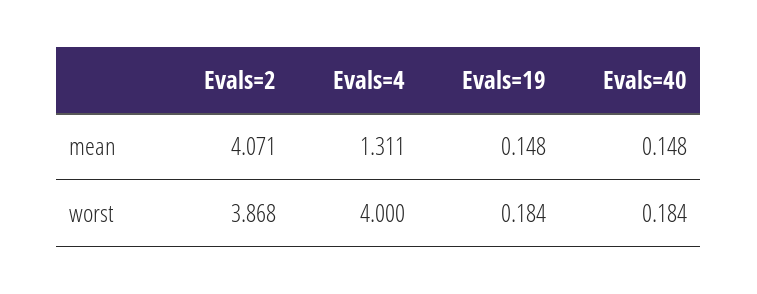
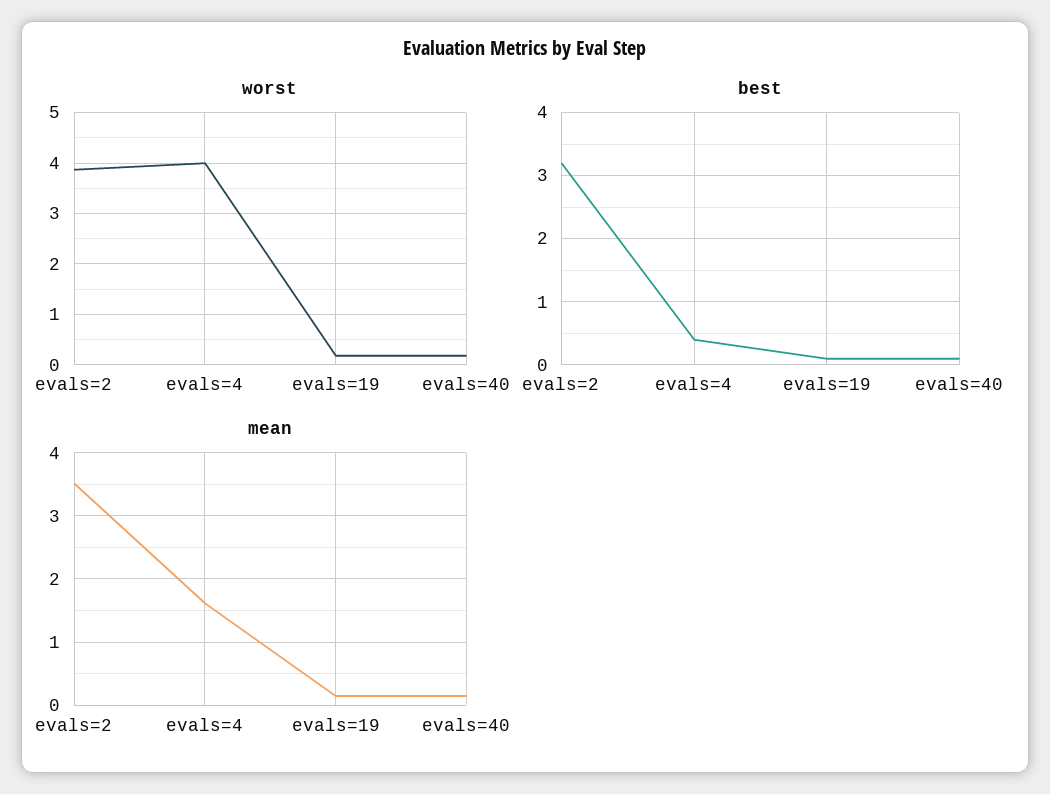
  {
    "mean": {
-     "Evals=2": 4.071,
+     "Evals=2": 3.5,
-     "Evals=4": 1.311,
+     "Evals=4": 1.6,
      "Evals=19": 0.148,
      "Evals=40": 0.148
    },
    "worst": {
      "Evals=2": 3.868,
      "Evals=4": 4,
      "Evals=19": 0.184,
      "Evals=40": 0.184
-   }
+   },
+   "best": {
+     "Evals=2": 3.2,
+     "Evals=4": 0.4,
+     "Evals=19": 0.1,
+     "Evals=40": 0.1
+   }
  }

